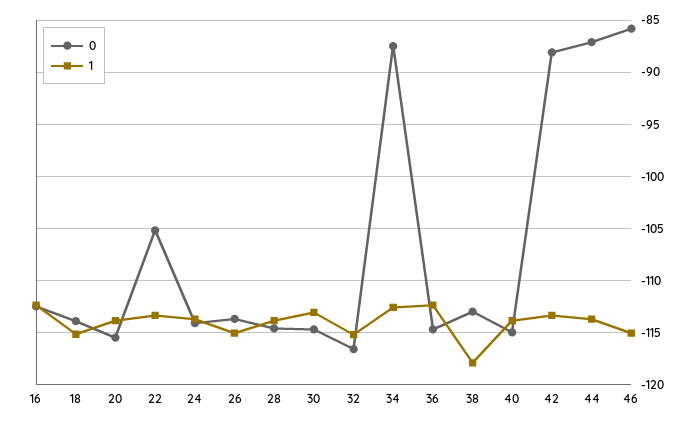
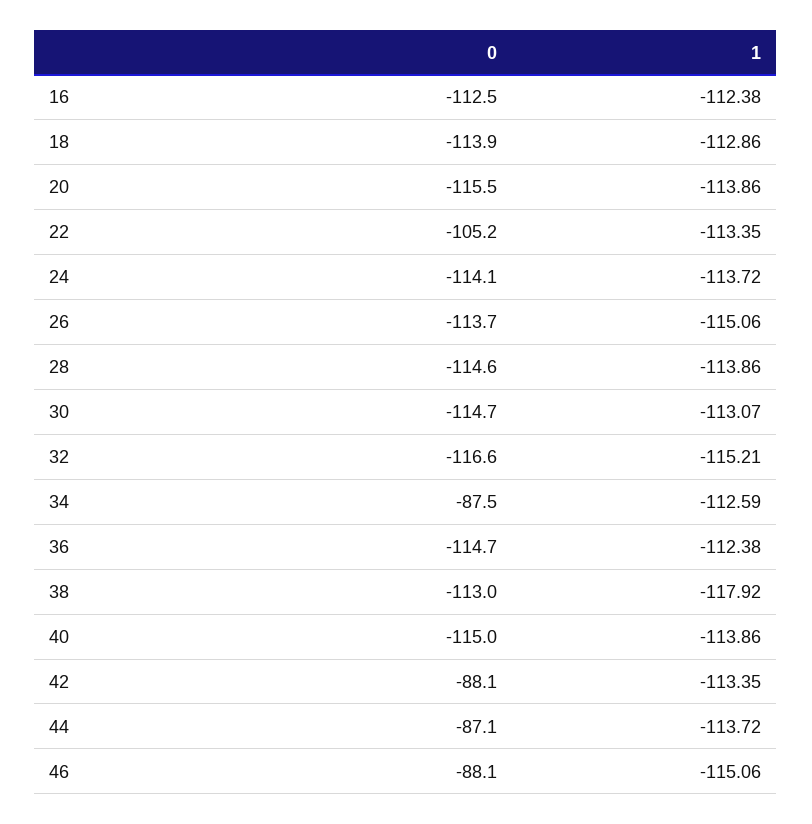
  {
    "0": {
      "16": -112.5,
      "18": -113.9,
      "20": -115.5,
      "22": -105.2,
      "24": -114.1,
      "26": -113.7,
      "28": -114.6,
      "30": -114.7,
      "32": -116.6,
      "34": -87.5,
      "36": -114.7,
      "38": -113,
      "40": -115,
      "42": -88.1,
      "44": -87.1,
-     "46": -86
+     "46": -88.1
    },
    "1": {
      "16": -112.38,
-     "18": -115,
+     "18": -112.86,
      "20": -113.86,
      "22": -113.35,
      "24": -113.72,
      "26": -115.06,
      "28": -113.86,
      "30": -113.07,
      "32": -115.21,
      "34": -112.59,
      "36": -112.38,
      "38": -117.92,
      "40": -113.86,
      "42": -113.35,
      "44": -113.72,
      "46": -115.06
    }
  }

